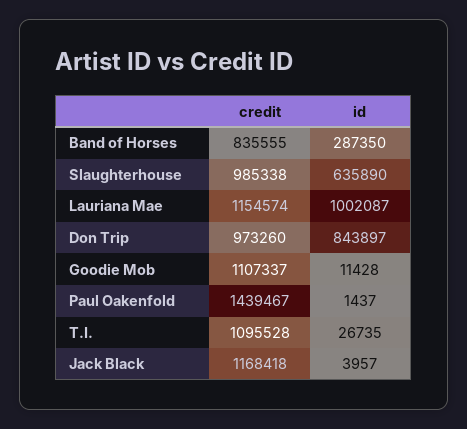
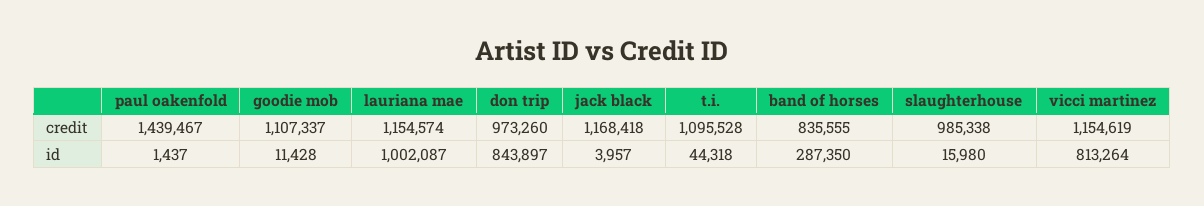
  {
    "credit": {
      "Band of Horses": 835555,
      "Slaughterhouse": 985338,
      "Lauriana Mae": 1154574,
      "Don Trip": 973260,
      "Goodie Mob": 1107337,
      "Paul Oakenfold": 1439467,
      "T.I.": 1095528,
-     "Jack Black": 1168418
+     "Jack Black": 1168418,
+     "vicci martinez": 1154619
    },
    "id": {
      "Band of Horses": 287350,
-     "Slaughterhouse": 635890,
+     "Slaughterhouse": 15980,
      "Lauriana Mae": 1002087,
      "Don Trip": 843897,
      "Goodie Mob": 11428,
      "Paul Oakenfold": 1437,
-     "T.I.": 26735,
+     "T.I.": 44318,
-     "Jack Black": 3957
+     "Jack Black": 3957,
+     "vicci martinez": 813264
    }
  }

